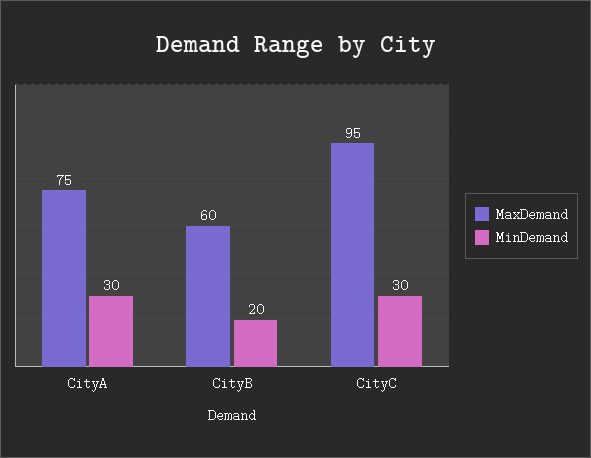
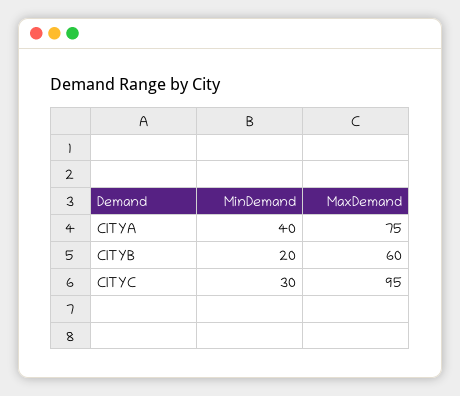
  {
    "MaxDemand": {
      "CityA": 75,
      "CityB": 60,
      "CityC": 95
    },
    "MinDemand": {
-     "CityA": 30,
+     "CityA": 40,
      "CityB": 20,
      "CityC": 30
    }
  }

